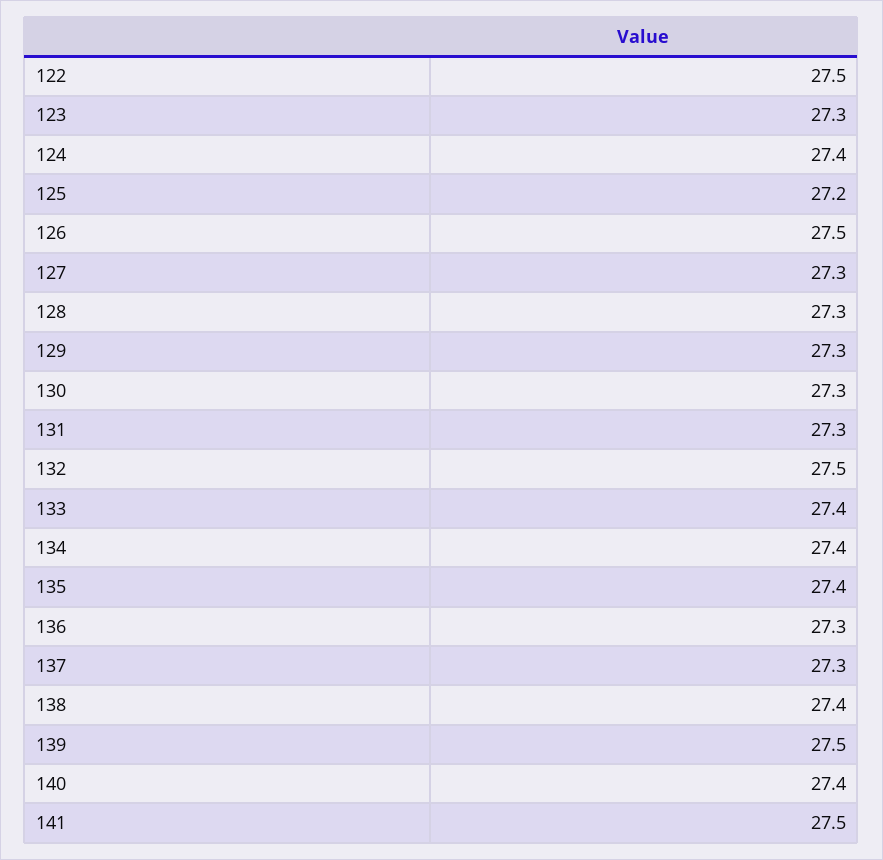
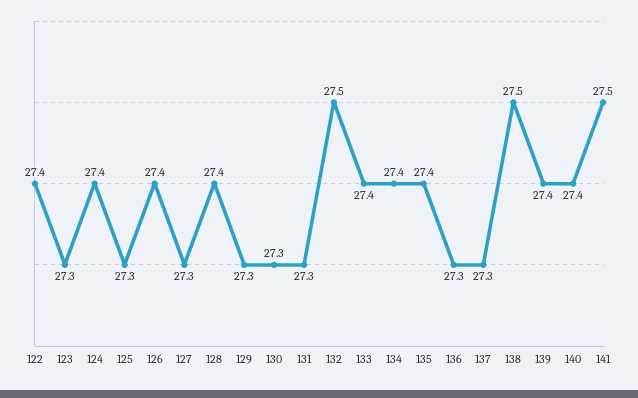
  {
-   "122": 27.5,
+   "122": 27.4,
    "123": 27.3,
    "124": 27.4,
-   "125": 27.2,
+   "125": 27.3,
-   "126": 27.5,
+   "126": 27.4,
    "127": 27.3,
-   "128": 27.3,
+   "128": 27.4,
    "129": 27.3,
    "130": 27.3,
    "131": 27.3,
    "132": 27.5,
    "133": 27.4,
    "134": 27.4,
    "135": 27.4,
    "136": 27.3,
    "137": 27.3,
-   "138": 27.4,
+   "138": 27.5,
-   "139": 27.5,
+   "139": 27.4,
    "140": 27.4,
    "141": 27.5
  }

